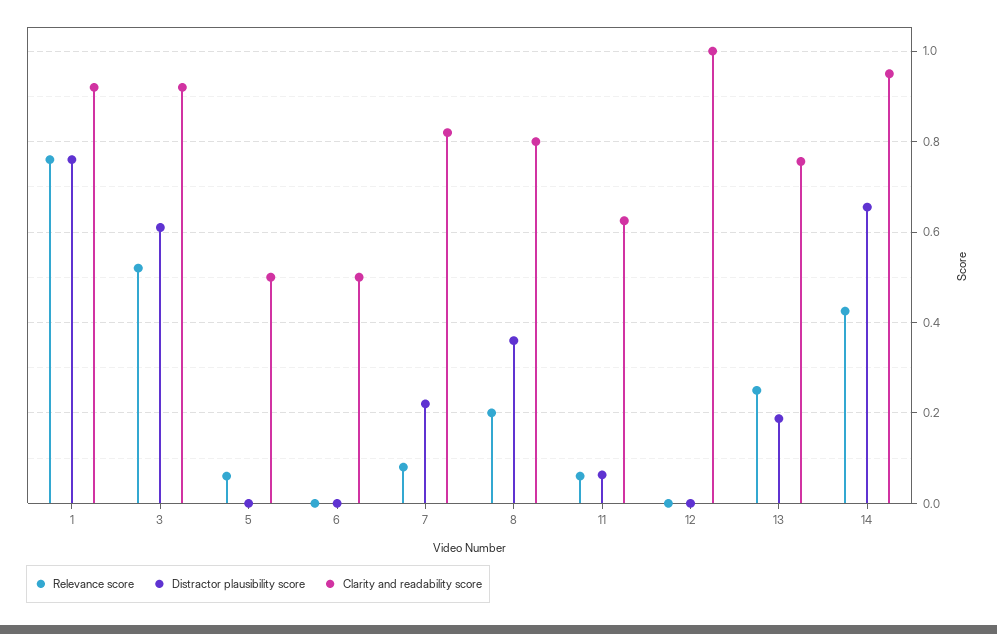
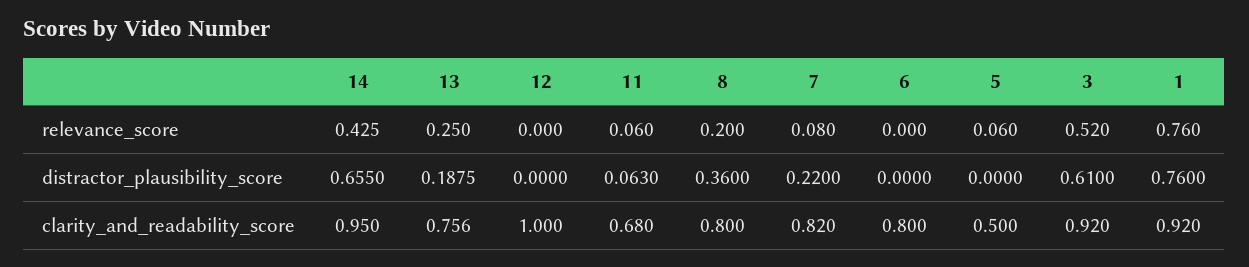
  {
    "Relevance score": {
      "1": 0.76,
      "3": 0.52,
      "5": 0.06,
      "6": 0,
      "7": 0.08,
      "8": 0.2,
      "11": 0.06,
      "12": 0,
      "13": 0.25,
      "14": 0.425
    },
    "Distractor plausibility score": {
      "1": 0.76,
      "3": 0.61,
      "5": 0,
      "6": 0,
      "7": 0.22,
      "8": 0.36,
      "11": 0.063,
      "12": 0,
      "13": 0.1875,
      "14": 0.655
    },
    "Clarity and readability score": {
      "1": 0.92,
      "3": 0.92,
      "5": 0.5,
-     "6": 0.5,
+     "6": 0.8,
      "7": 0.82,
      "8": 0.8,
-     "11": 0.62,
+     "11": 0.68,
      "12": 1,
      "13": 0.756,
      "14": 0.95
    }
  }

